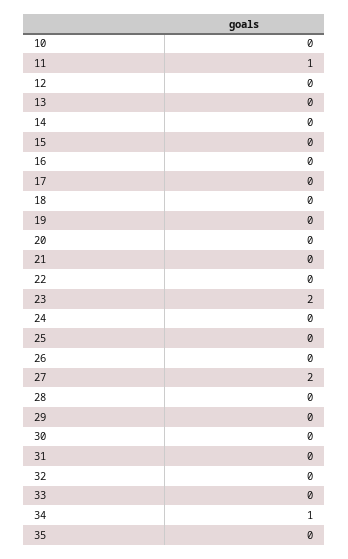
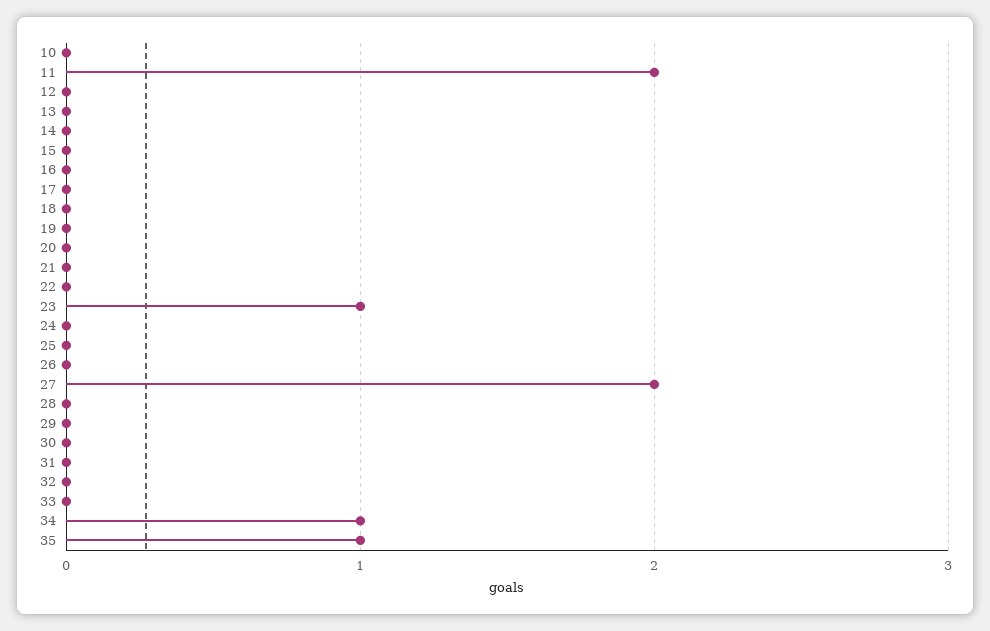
  {
    "10": 0,
-   "11": 1,
+   "11": 2,
    "12": 0,
    "13": 0,
    "14": 0,
    "15": 0,
    "16": 0,
    "17": 0,
    "18": 0,
    "19": 0,
    "20": 0,
    "21": 0,
    "22": 0,
-   "23": 2,
+   "23": 1,
    "24": 0,
    "25": 0,
    "26": 0,
    "27": 2,
    "28": 0,
    "29": 0,
    "30": 0,
    "31": 0,
    "32": 0,
    "33": 0,
    "34": 1,
-   "35": 0
+   "35": 1
  }

